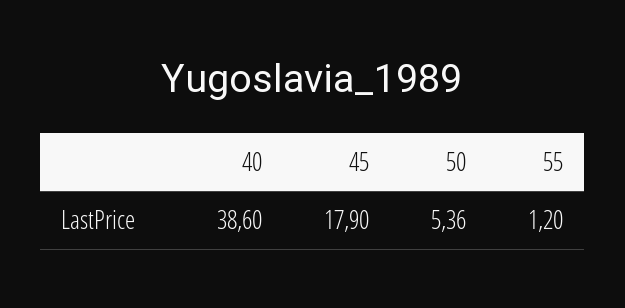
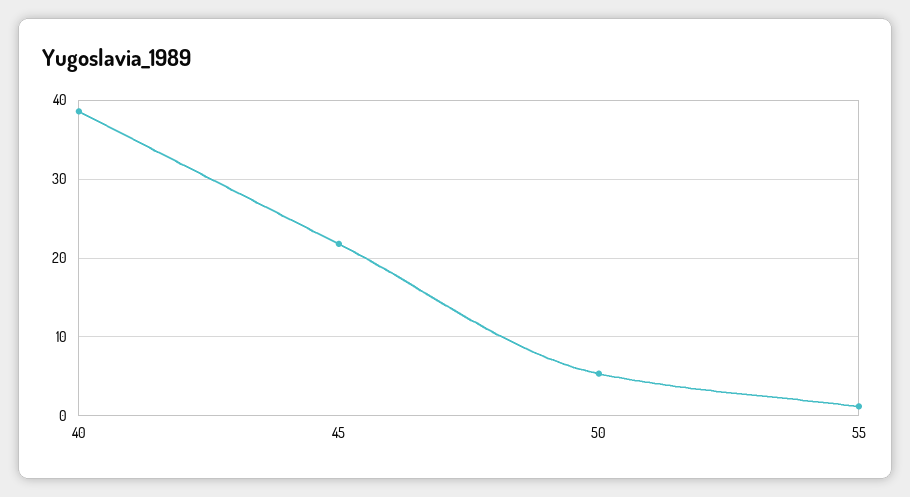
  {
    "40": 38.6,
-   "45": 17.9,
+   "45": 22,
    "50": 5.36,
    "55": 1.2
  }

